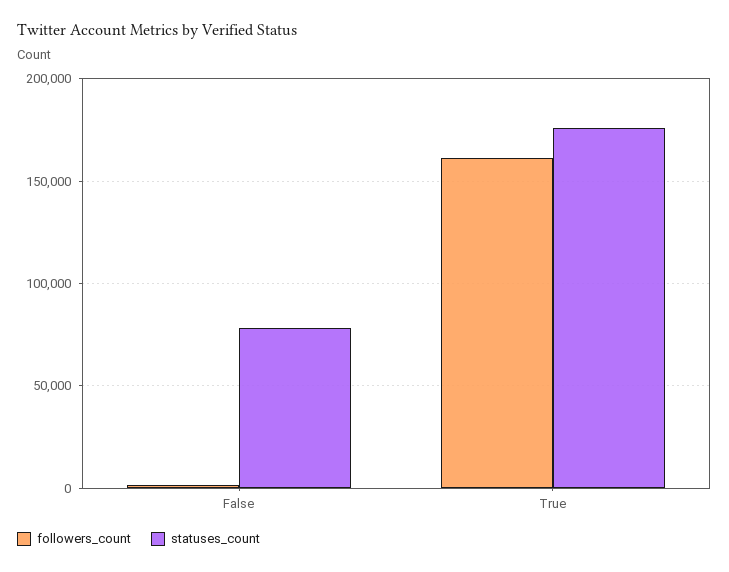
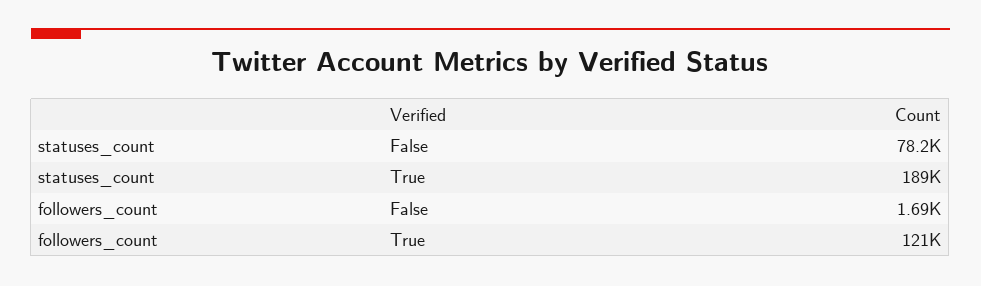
  {
    "followers_count": {
      "False": 1690,
-     "True": 160000
+     "True": 121000
    },
    "statuses_count": {
      "False": 78200,
-     "True": 175000
+     "True": 189000
    }
  }

